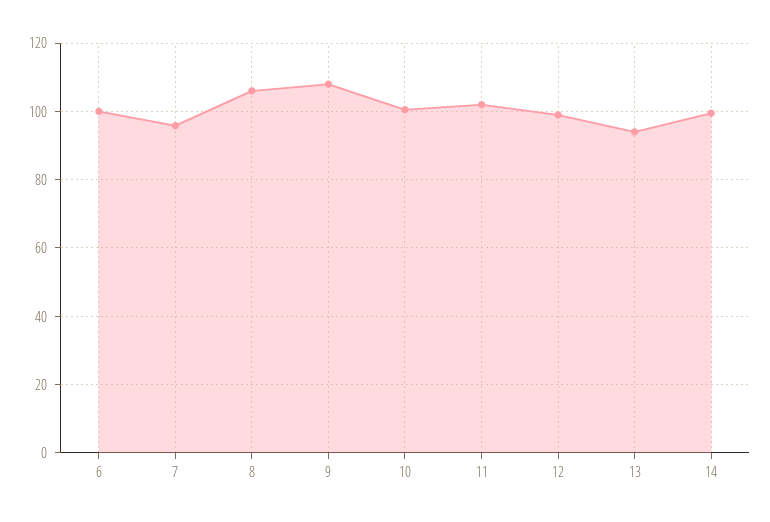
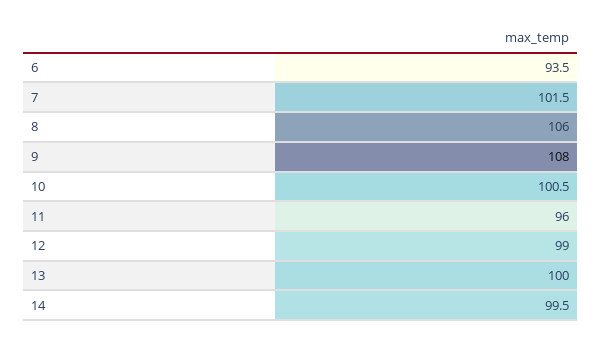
  {
-   "6": 100,
+   "6": 93.5,
-   "7": 96,
+   "7": 101.5,
    "8": 106,
    "9": 108,
    "10": 100.5,
-   "11": 102,
+   "11": 96,
    "12": 99,
-   "13": 94,
+   "13": 100,
    "14": 99.5
  }

